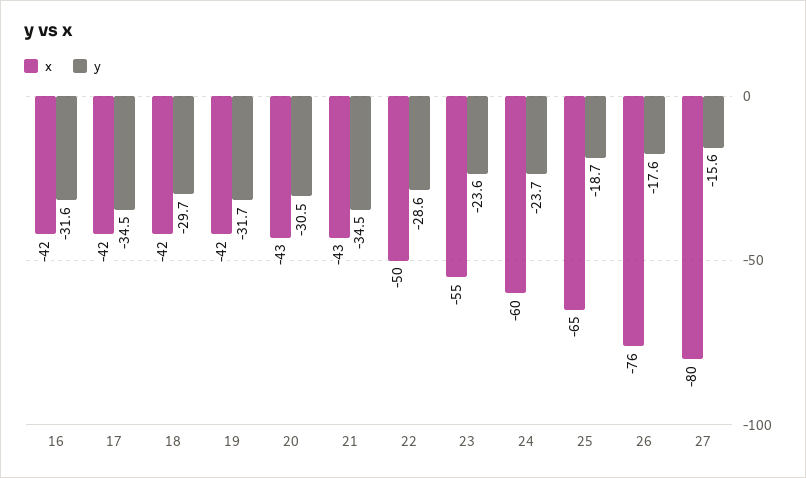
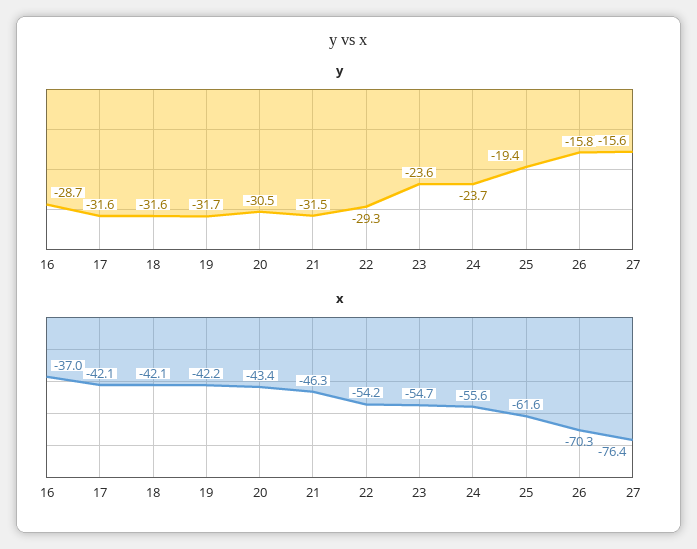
  {
    "x": {
-     "16": -42,
+     "16": -37,
      "17": -42.1,
      "18": -42.1,
      "19": -42.2,
      "20": -43.4,
-     "21": -43,
+     "21": -46.3,
-     "22": -50,
+     "22": -54.2,
      "23": -54.7,
-     "24": -60,
+     "24": -55.6,
-     "25": -65,
+     "25": -61.6,
-     "26": -76,
+     "26": -70.3,
-     "27": -80
+     "27": -76.4
    },
    "y": {
-     "16": -31.6,
+     "16": -28.7,
-     "17": -34.5,
+     "17": -31.6,
-     "18": -29.7,
+     "18": -31.6,
      "19": -31.7,
      "20": -30.5,
-     "21": -34.5,
+     "21": -31.5,
-     "22": -28.6,
+     "22": -29.3,
      "23": -23.6,
      "24": -23.7,
-     "25": -18.7,
+     "25": -19.4,
-     "26": -17.6,
+     "26": -15.8,
      "27": -15.6
    }
  }

